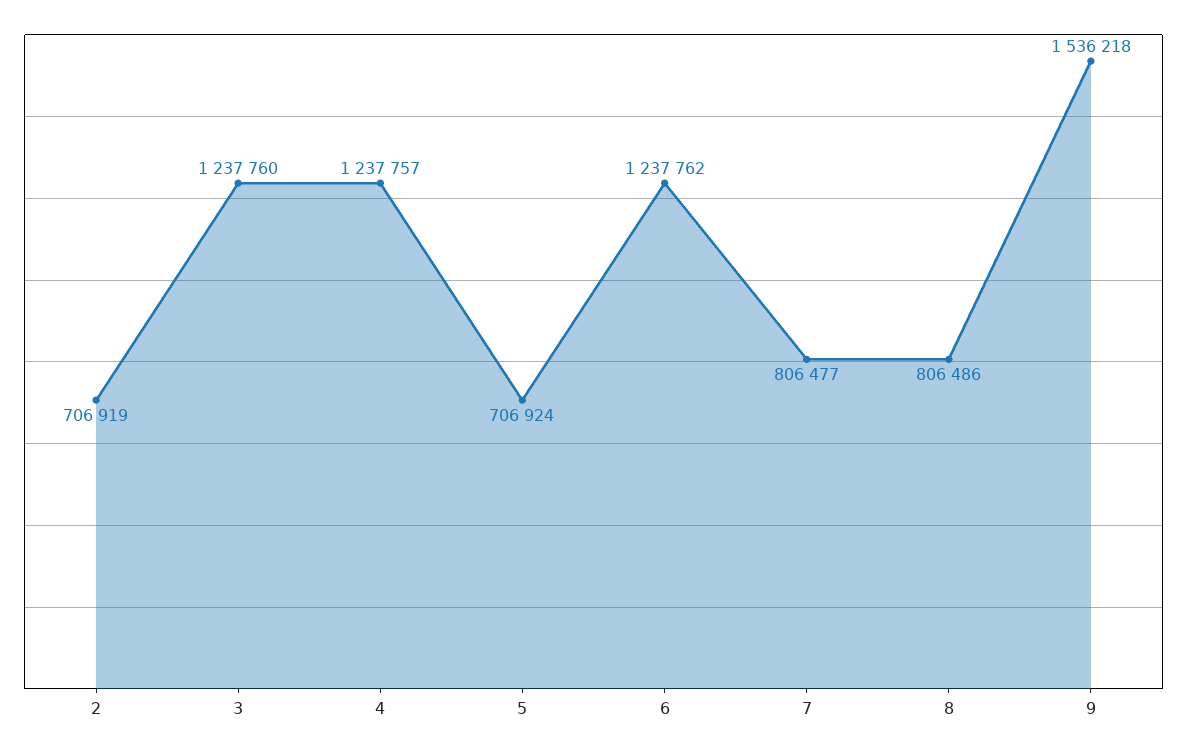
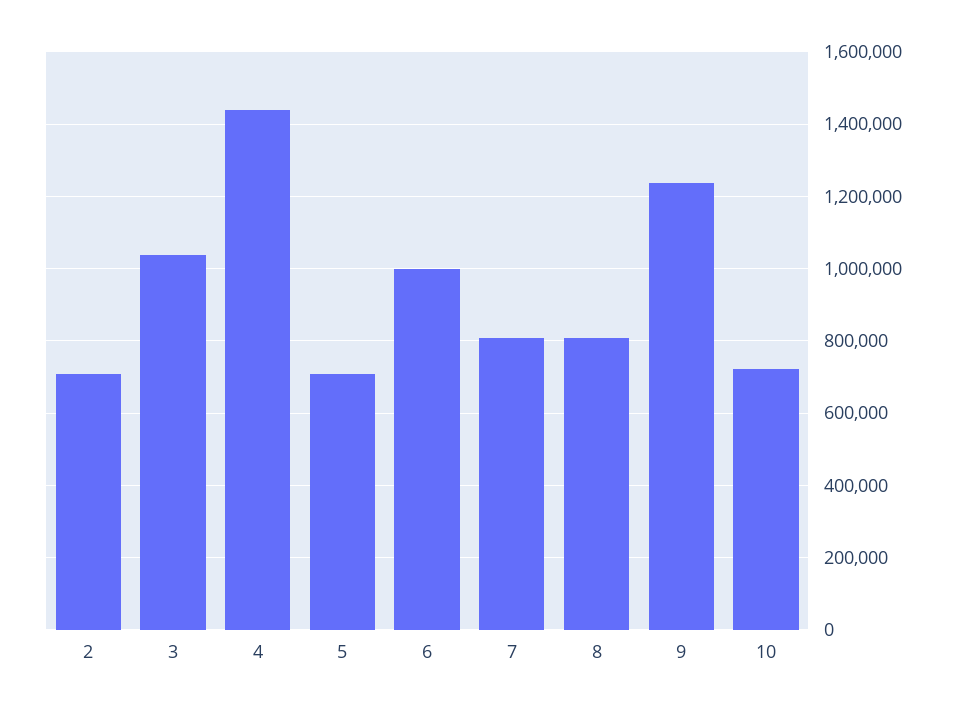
  {
    "2": 706919,
-   "3": 1237760,
+   "3": 1040000,
-   "4": 1237757,
+   "4": 1440000,
    "5": 706924,
-   "6": 1237762,
+   "6": 1000000,
    "7": 806477,
    "8": 806486,
-   "9": 1536218
+   "9": 1240000,
+   "10": 720000
  }

